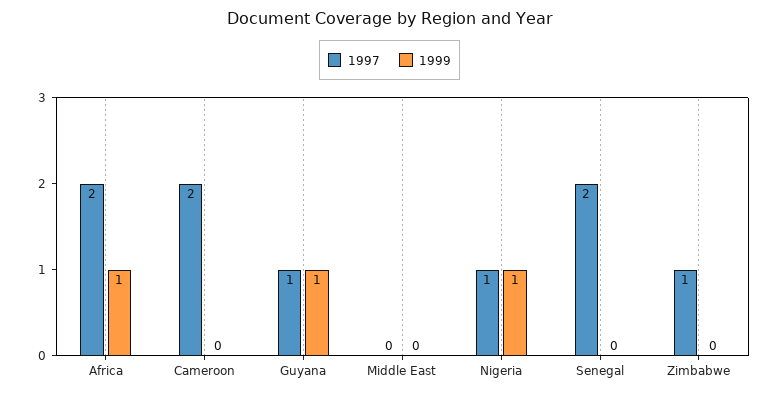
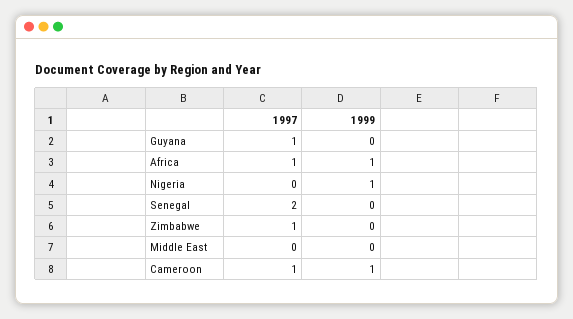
  {
    "1997": {
-     "Africa": 2,
+     "Africa": 1,
-     "Cameroon": 2,
+     "Cameroon": 1,
      "Guyana": 1,
      "Middle East": 0,
-     "Nigeria": 1,
+     "Nigeria": 0,
      "Senegal": 2,
      "Zimbabwe": 1
    },
    "1999": {
      "Africa": 1,
-     "Cameroon": 0,
+     "Cameroon": 1,
-     "Guyana": 1,
+     "Guyana": 0,
      "Middle East": 0,
      "Nigeria": 1,
      "Senegal": 0,
      "Zimbabwe": 0
    }
  }

